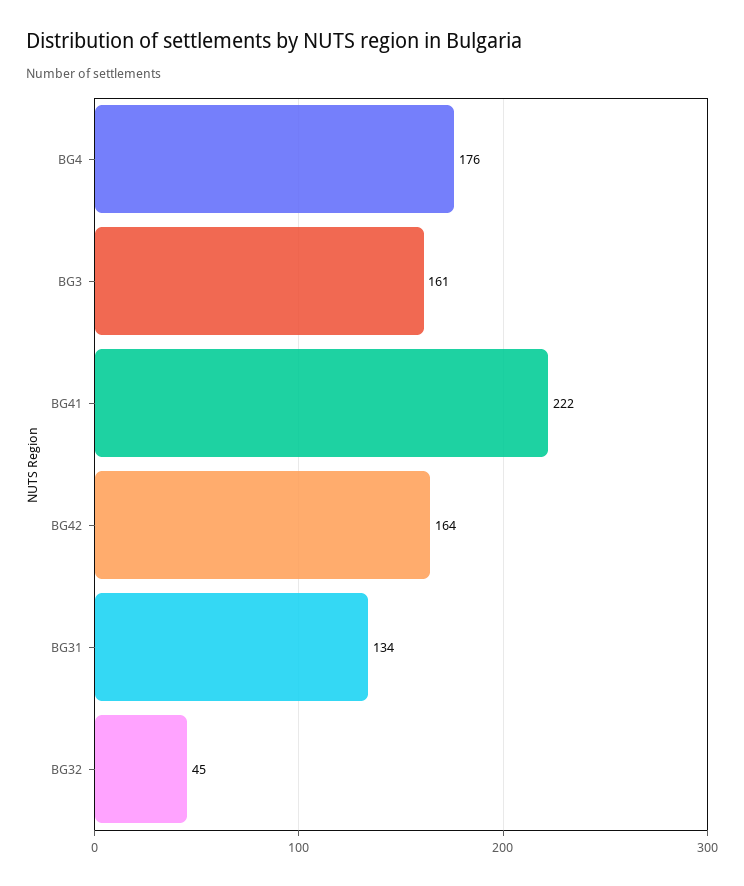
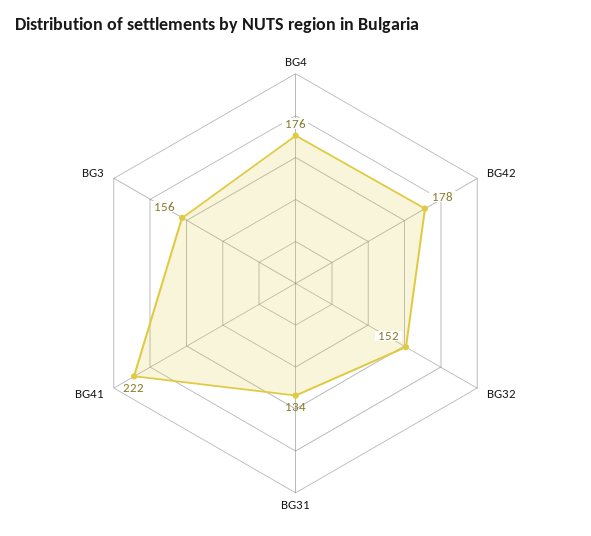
  {
    "BG4": 176,
-   "BG3": 161,
+   "BG3": 156,
    "BG41": 222,
-   "BG42": 164,
+   "BG42": 178,
    "BG31": 134,
-   "BG32": 45
+   "BG32": 152
  }

